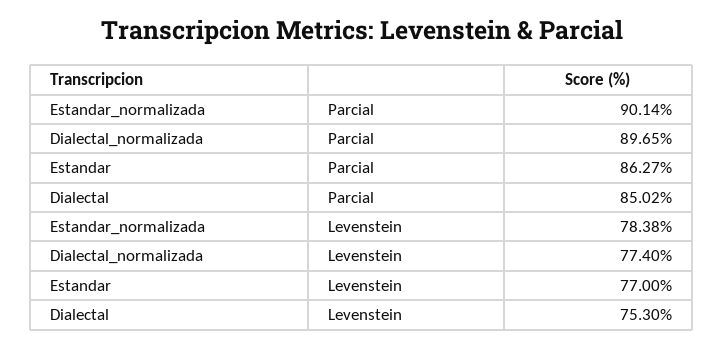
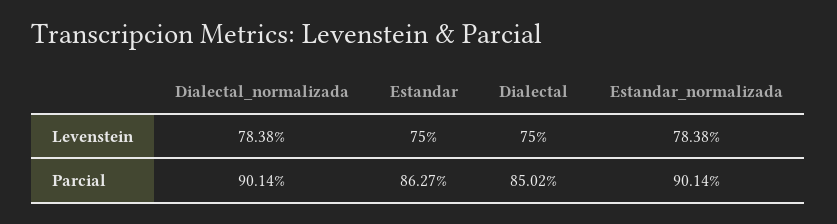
  {
    "Estandar_normalizada": {
      "Parcial": 90.14,
      "Levenstein": 78.38
    },
    "Dialectal_normalizada": {
-     "Parcial": 89.65,
+     "Parcial": 90.14,
-     "Levenstein": 77.4
+     "Levenstein": 78.38
    },
    "Estandar": {
      "Parcial": 86.27,
-     "Levenstein": 77
+     "Levenstein": 75
    },
    "Dialectal": {
      "Parcial": 85.02,
-     "Levenstein": 75.3
+     "Levenstein": 75
    }
  }

